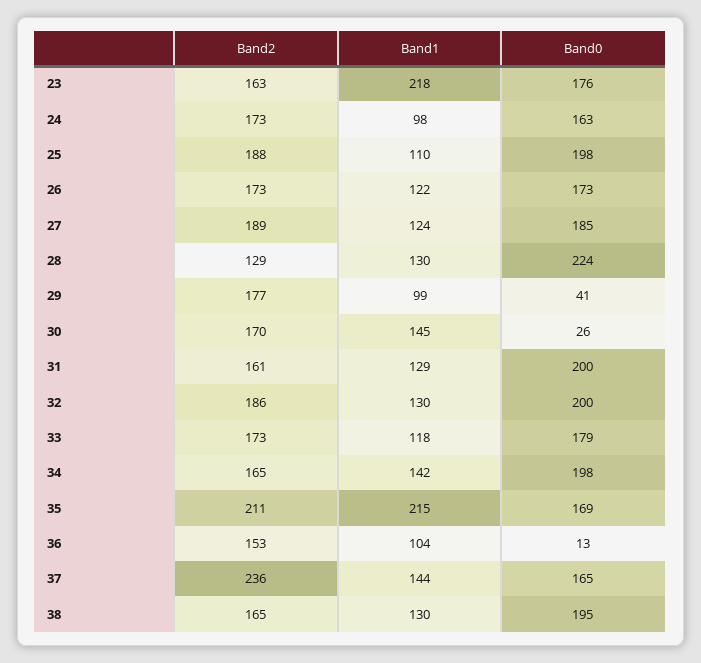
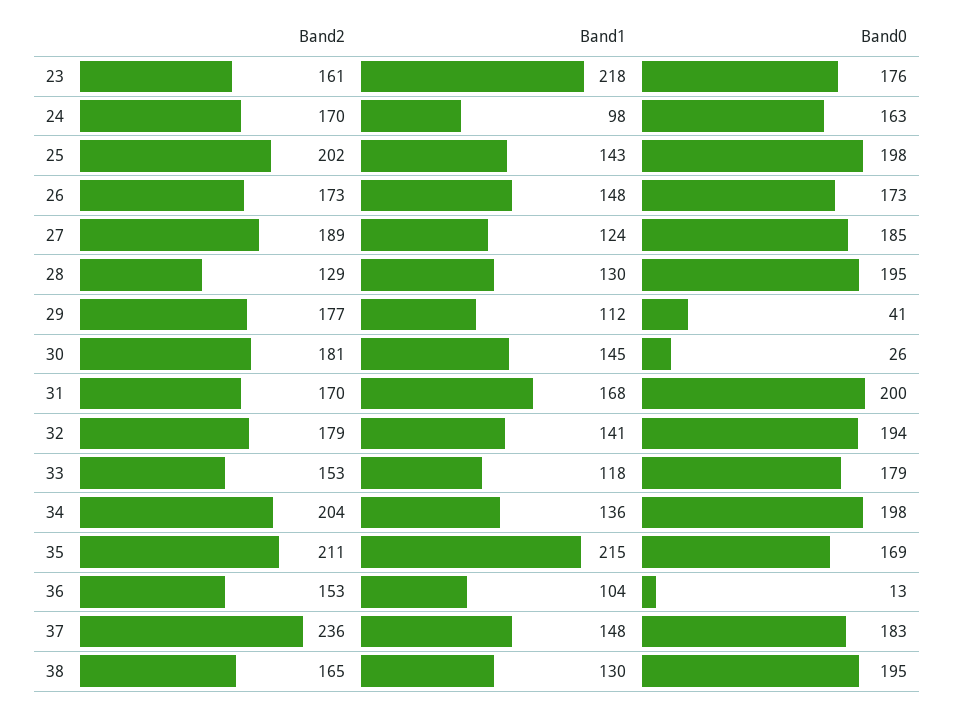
  {
    "Band2": {
-     "23": 163,
+     "23": 161,
-     "24": 173,
+     "24": 170,
-     "25": 188,
+     "25": 202,
      "26": 173,
      "27": 189,
      "28": 129,
      "29": 177,
-     "30": 170,
+     "30": 181,
-     "31": 161,
+     "31": 170,
-     "32": 186,
+     "32": 179,
-     "33": 173,
+     "33": 153,
-     "34": 165,
+     "34": 204,
      "35": 211,
      "36": 153,
      "37": 236,
      "38": 165
    },
    "Band1": {
      "23": 218,
      "24": 98,
-     "25": 110,
+     "25": 143,
-     "26": 122,
+     "26": 148,
      "27": 124,
      "28": 130,
-     "29": 99,
+     "29": 112,
      "30": 145,
-     "31": 129,
+     "31": 168,
-     "32": 130,
+     "32": 141,
      "33": 118,
-     "34": 142,
+     "34": 136,
      "35": 215,
      "36": 104,
-     "37": 144,
+     "37": 148,
      "38": 130
    },
    "Band0": {
      "23": 176,
      "24": 163,
      "25": 198,
      "26": 173,
      "27": 185,
-     "28": 224,
+     "28": 195,
      "29": 41,
      "30": 26,
      "31": 200,
-     "32": 200,
+     "32": 194,
      "33": 179,
      "34": 198,
      "35": 169,
      "36": 13,
-     "37": 165,
+     "37": 183,
      "38": 195
    }
  }

